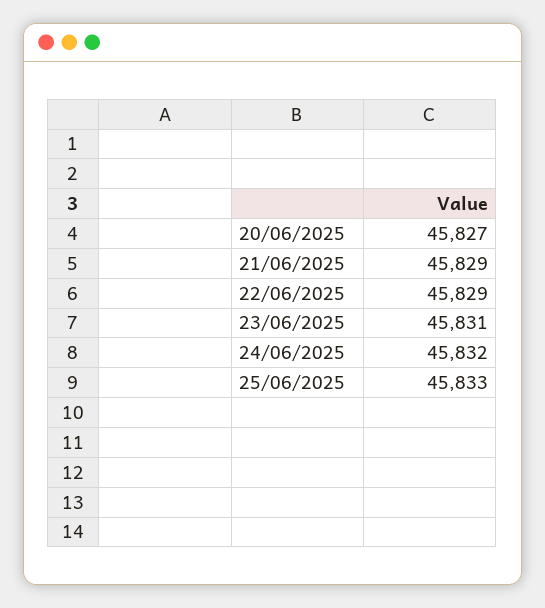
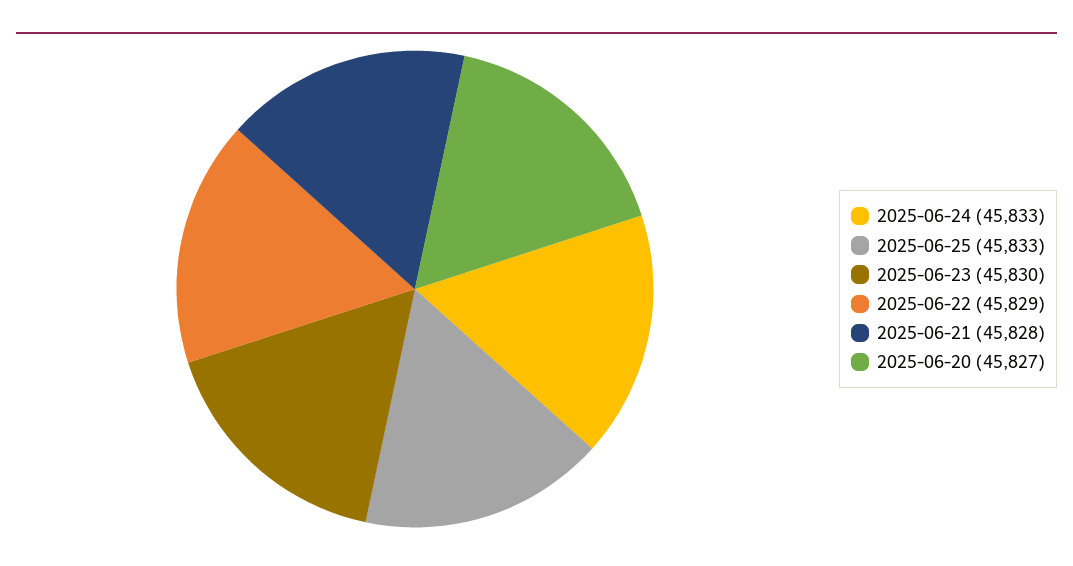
  {
    "20/06/2025": 45827,
-   "21/06/2025": 45829,
+   "21/06/2025": 45828,
    "22/06/2025": 45829,
-   "23/06/2025": 45831,
+   "23/06/2025": 45830,
-   "24/06/2025": 45832,
+   "24/06/2025": 45833,
    "25/06/2025": 45833
  }

